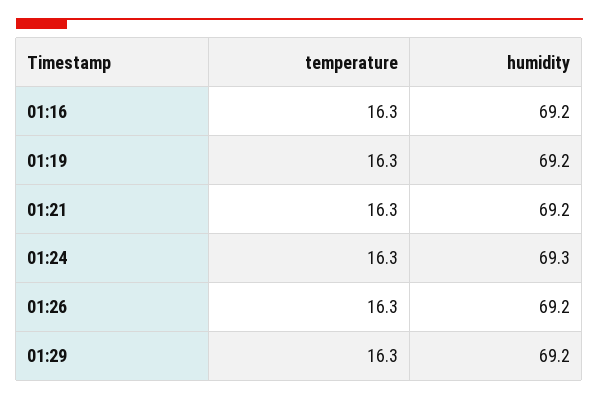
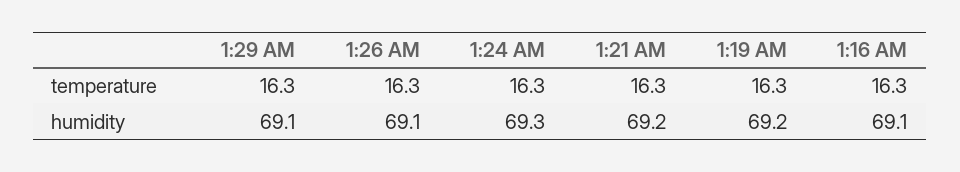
  {
    "temperature": {
      "01:16": 16.3,
      "01:19": 16.3,
      "01:21": 16.3,
      "01:24": 16.3,
      "01:26": 16.3,
      "01:29": 16.3
    },
    "humidity": {
-     "01:16": 69.2,
+     "01:16": 69.1,
      "01:19": 69.2,
      "01:21": 69.2,
      "01:24": 69.3,
-     "01:26": 69.2,
+     "01:26": 69.1,
-     "01:29": 69.2
+     "01:29": 69.1
    }
  }

